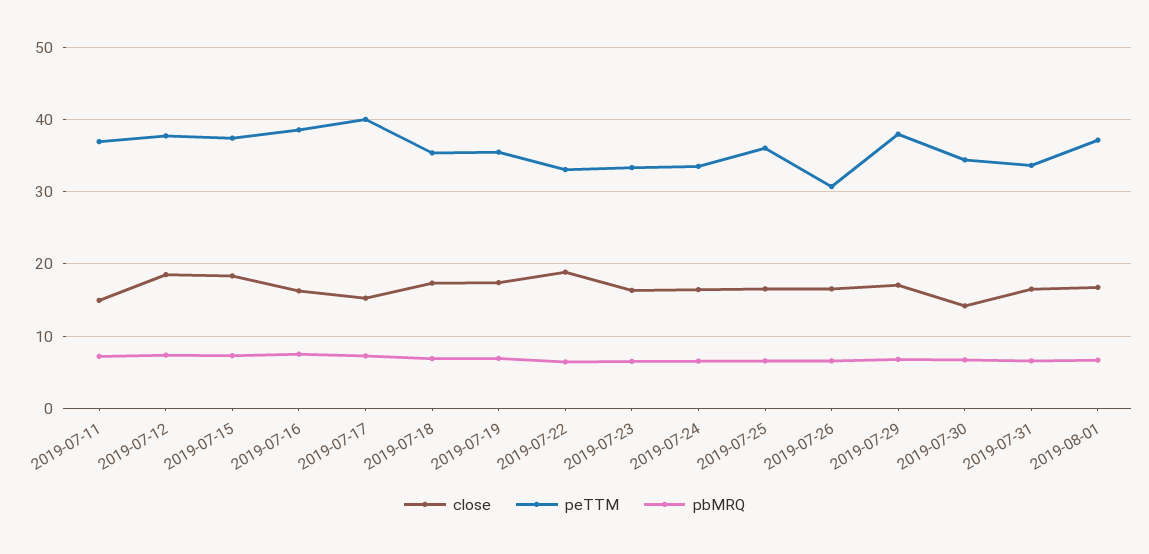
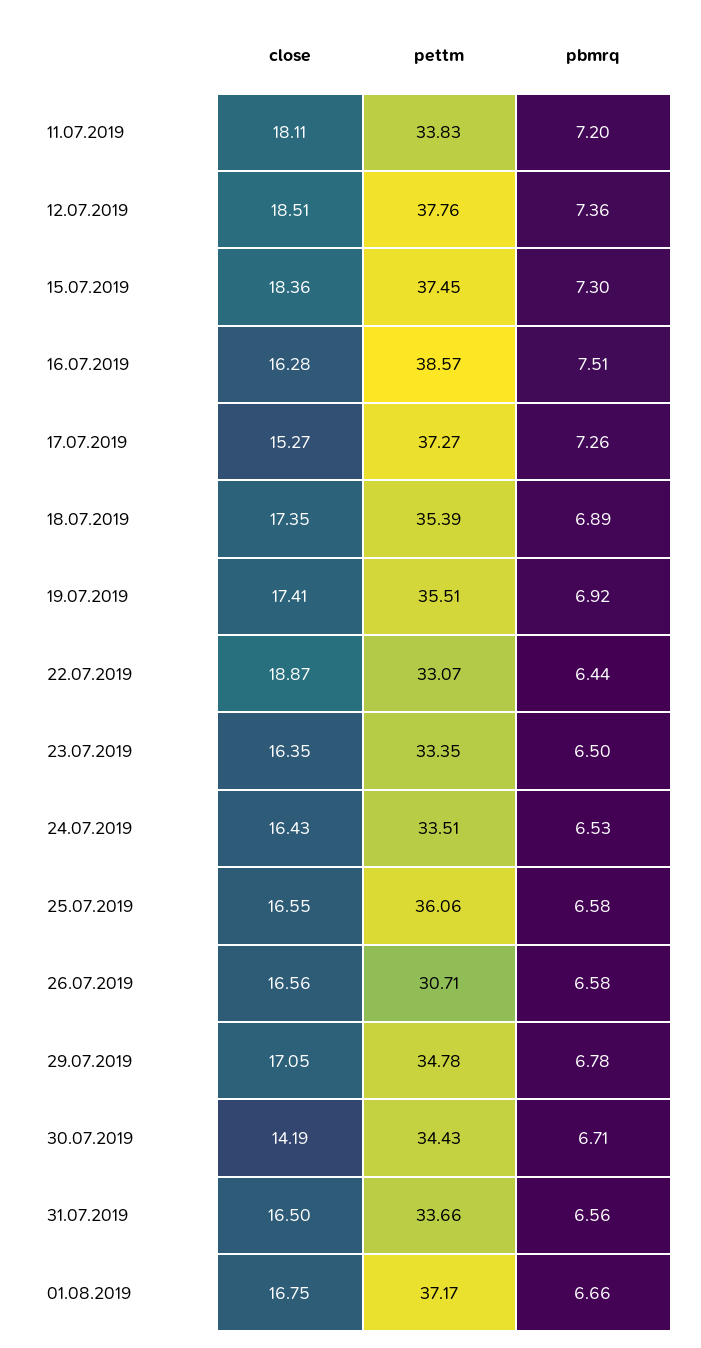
  {
    "close": {
-     "2019-07-11": 15,
+     "2019-07-11": 18.11,
      "2019-07-12": 18.51,
      "2019-07-15": 18.36,
      "2019-07-16": 16.28,
      "2019-07-17": 15.27,
      "2019-07-18": 17.35,
      "2019-07-19": 17.41,
      "2019-07-22": 18.87,
      "2019-07-23": 16.35,
      "2019-07-24": 16.43,
      "2019-07-25": 16.55,
      "2019-07-26": 16.56,
      "2019-07-29": 17.05,
      "2019-07-30": 14.19,
      "2019-07-31": 16.5,
      "2019-08-01": 16.75
    },
    "peTTM": {
-     "2019-07-11": 37,
+     "2019-07-11": 33.83,
      "2019-07-12": 37.76,
      "2019-07-15": 37.45,
      "2019-07-16": 38.57,
-     "2019-07-17": 40,
+     "2019-07-17": 37.27,
      "2019-07-18": 35.39,
      "2019-07-19": 35.51,
      "2019-07-22": 33.07,
      "2019-07-23": 33.35,
      "2019-07-24": 33.51,
      "2019-07-25": 36.06,
      "2019-07-26": 30.71,
-     "2019-07-29": 38,
+     "2019-07-29": 34.78,
      "2019-07-30": 34.43,
      "2019-07-31": 33.66,
      "2019-08-01": 37.17
    },
    "pbMRQ": {
      "2019-07-11": 7.2,
      "2019-07-12": 7.36,
      "2019-07-15": 7.3,
      "2019-07-16": 7.51,
      "2019-07-17": 7.26,
      "2019-07-18": 6.89,
      "2019-07-19": 6.92,
      "2019-07-22": 6.44,
      "2019-07-23": 6.5,
      "2019-07-24": 6.53,
      "2019-07-25": 6.58,
      "2019-07-26": 6.58,
      "2019-07-29": 6.78,
      "2019-07-30": 6.71,
      "2019-07-31": 6.56,
      "2019-08-01": 6.66
    }
  }

